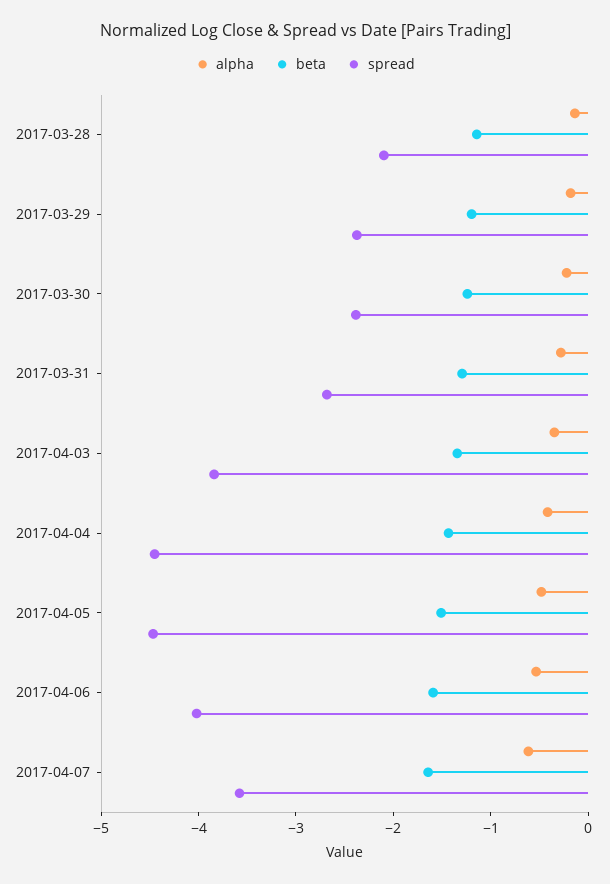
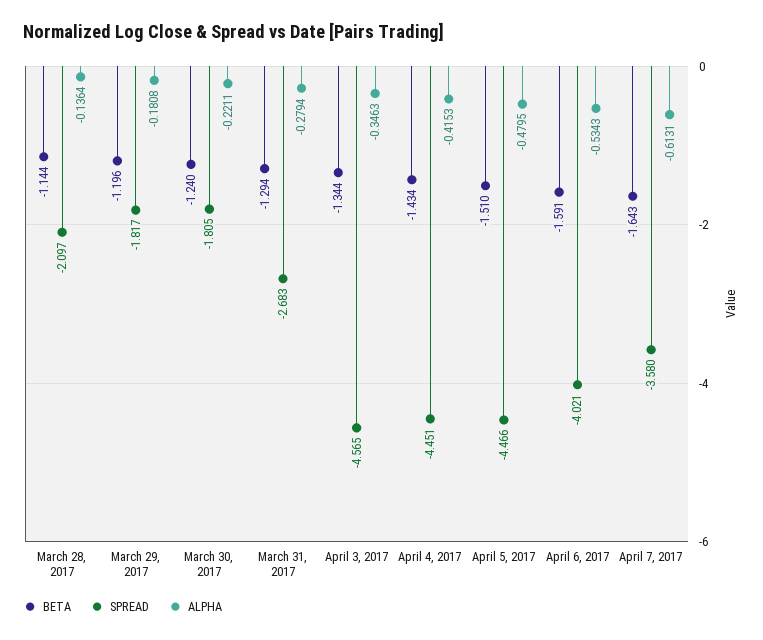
  {
    "alpha": {
      "2017-03-28": -0.1364,
      "2017-03-29": -0.1808,
      "2017-03-30": -0.2211,
      "2017-03-31": -0.2794,
      "2017-04-03": -0.3463,
      "2017-04-04": -0.4153,
      "2017-04-05": -0.4795,
      "2017-04-06": -0.5343,
      "2017-04-07": -0.6131
    },
    "beta": {
      "2017-03-28": -1.144,
      "2017-03-29": -1.196,
      "2017-03-30": -1.24,
      "2017-03-31": -1.294,
      "2017-04-03": -1.344,
      "2017-04-04": -1.434,
      "2017-04-05": -1.51,
      "2017-04-06": -1.591,
      "2017-04-07": -1.643
    },
    "spread": {
      "2017-03-28": -2.097,
-     "2017-03-29": -2.4,
+     "2017-03-29": -1.817,
-     "2017-03-30": -2.4,
+     "2017-03-30": -1.805,
      "2017-03-31": -2.683,
-     "2017-04-03": -3.8,
+     "2017-04-03": -4.565,
      "2017-04-04": -4.451,
      "2017-04-05": -4.466,
      "2017-04-06": -4.021,
      "2017-04-07": -3.58
    }
  }

